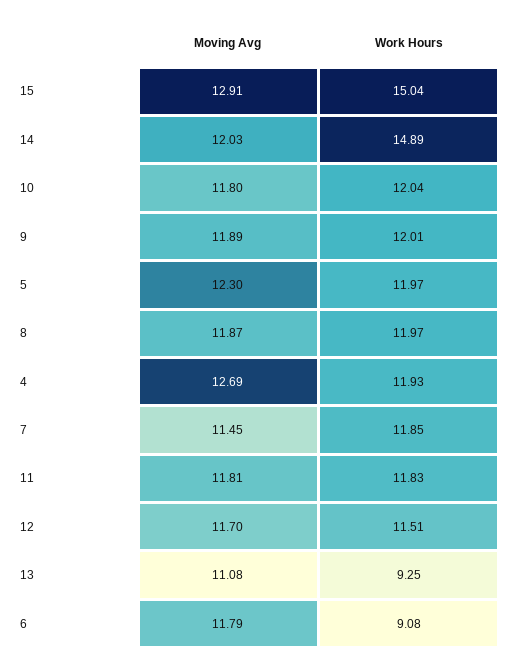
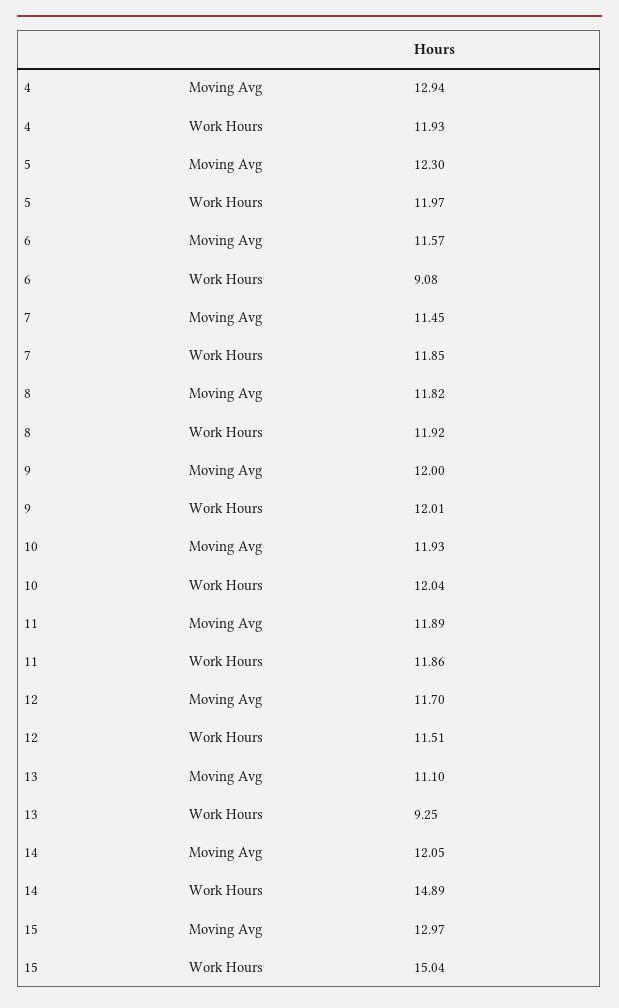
  {
    "Moving Avg": {
-     "15": 12.91,
+     "15": 12.97,
-     "14": 12.03,
+     "14": 12.05,
-     "10": 11.8,
+     "10": 11.93,
-     "9": 11.89,
+     "9": 12,
      "5": 12.3,
-     "8": 11.87,
+     "8": 11.82,
-     "4": 12.69,
+     "4": 12.94,
      "7": 11.45,
-     "11": 11.81,
+     "11": 11.89,
      "12": 11.7,
-     "13": 11.08,
+     "13": 11.1,
-     "6": 11.79
+     "6": 11.57
    },
    "Work Hours": {
      "15": 15.04,
      "14": 14.89,
      "10": 12.04,
      "9": 12.01,
      "5": 11.97,
-     "8": 11.97,
+     "8": 11.92,
      "4": 11.93,
      "7": 11.85,
-     "11": 11.83,
+     "11": 11.86,
      "12": 11.51,
      "13": 9.25,
      "6": 9.08
    }
  }

